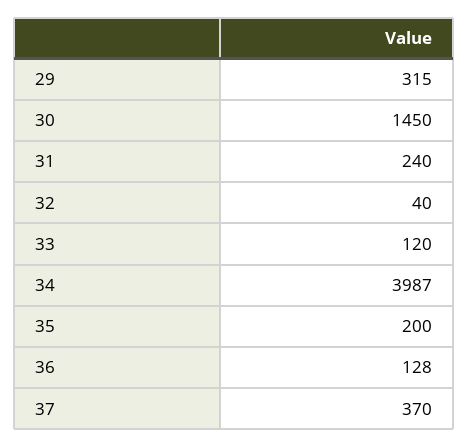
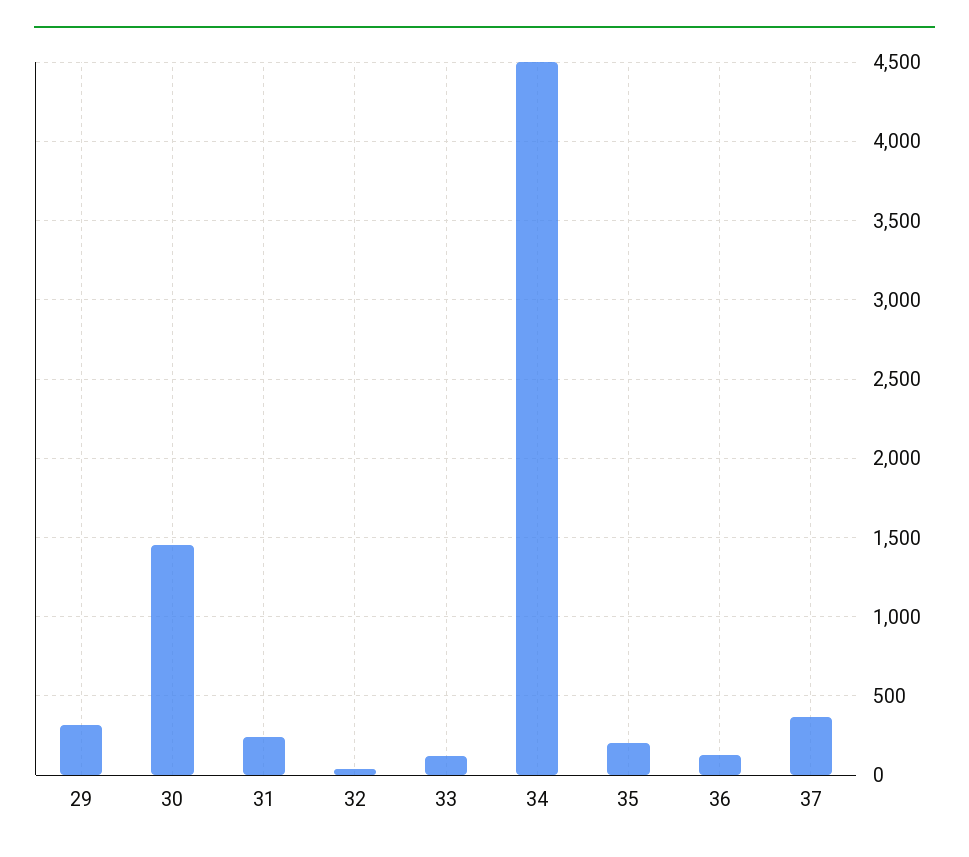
  {
    "29": 315,
    "30": 1450,
    "31": 240,
    "32": 40,
    "33": 120,
-   "34": 3987,
+   "34": 4500,
    "35": 200,
    "36": 128,
    "37": 370
  }

